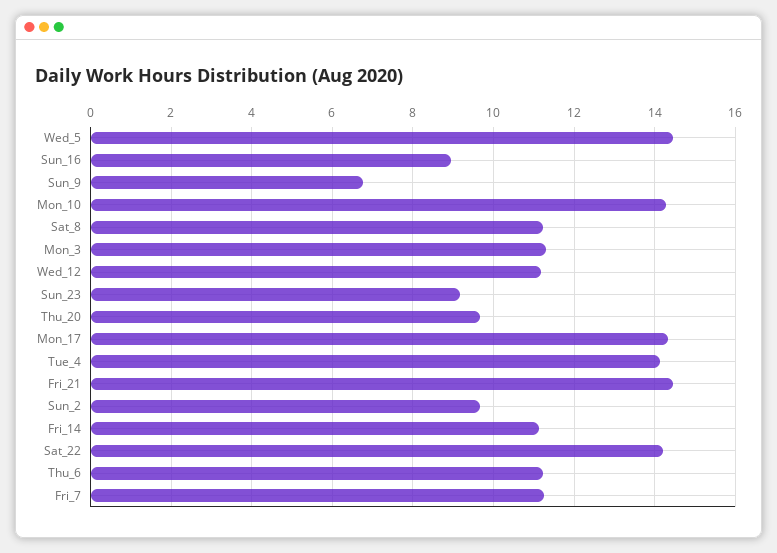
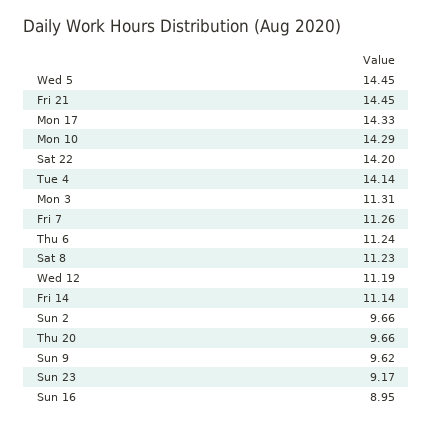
  {
    "Wed_5": 14.45,
    "Sun_16": 8.95,
-   "Sun_9": 6.8,
+   "Sun_9": 9.62,
    "Mon_10": 14.29,
    "Sat_8": 11.23,
    "Mon_3": 11.31,
    "Wed_12": 11.19,
    "Sun_23": 9.17,
    "Thu_20": 9.66,
    "Mon_17": 14.33,
    "Tue_4": 14.14,
    "Fri_21": 14.45,
    "Sun_2": 9.66,
    "Fri_14": 11.14,
    "Sat_22": 14.2,
    "Thu_6": 11.24,
    "Fri_7": 11.26
  }

